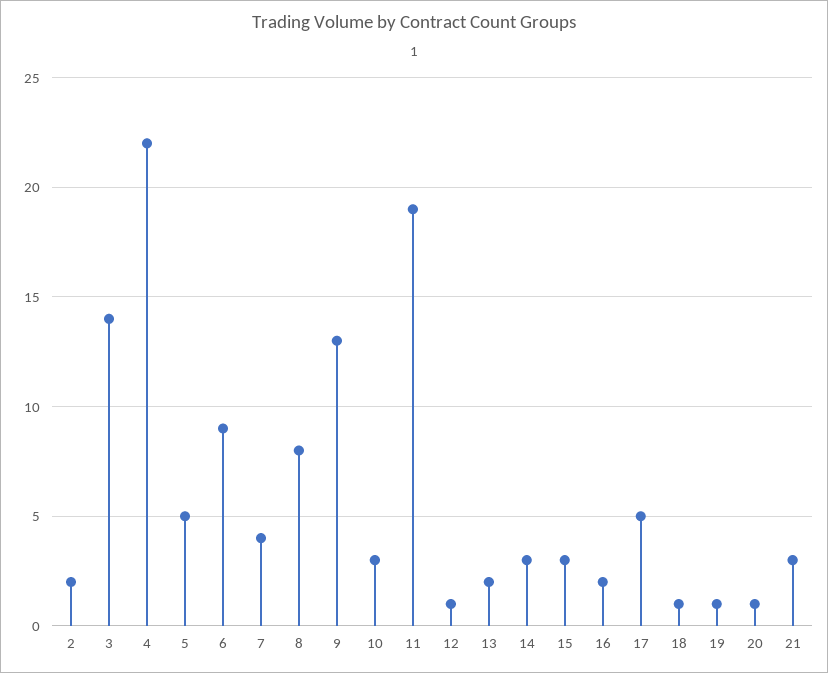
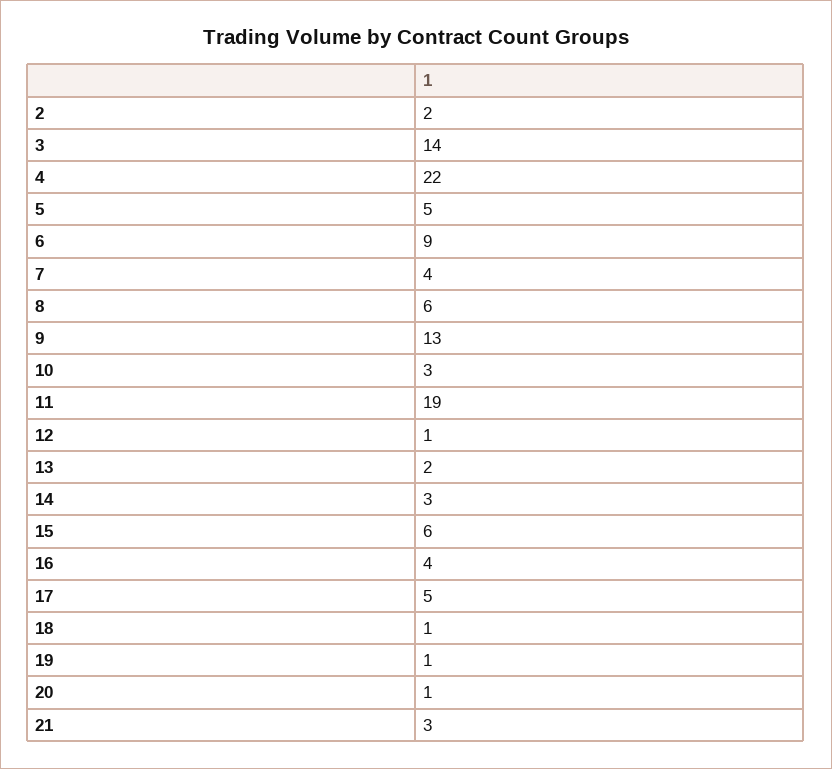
  {
    "2": 2,
    "3": 14,
    "4": 22,
    "5": 5,
    "6": 9,
    "7": 4,
-   "8": 8,
+   "8": 6,
    "9": 13,
    "10": 3,
    "11": 19,
    "12": 1,
    "13": 2,
    "14": 3,
-   "15": 3,
+   "15": 6,
-   "16": 2,
+   "16": 4,
    "17": 5,
    "18": 1,
    "19": 1,
    "20": 1,
    "21": 3
  }

